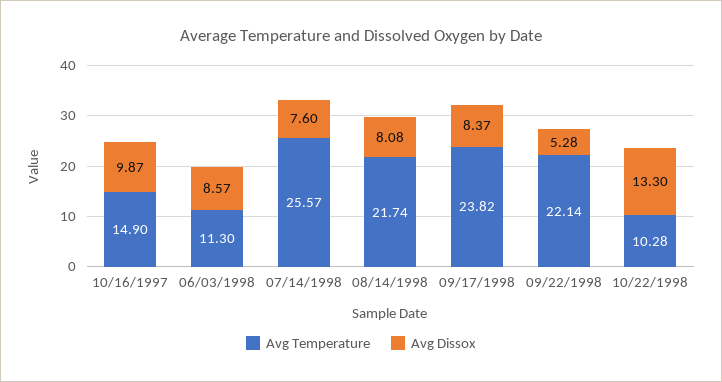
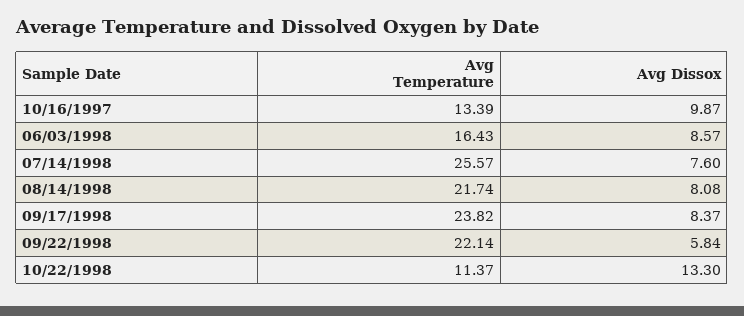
  {
    "Avg Temperature": {
-     "10/16/1997": 14.9,
+     "10/16/1997": 13.39,
-     "06/03/1998": 11.3,
+     "06/03/1998": 16.43,
      "07/14/1998": 25.57,
      "08/14/1998": 21.74,
      "09/17/1998": 23.82,
      "09/22/1998": 22.14,
-     "10/22/1998": 10.28
+     "10/22/1998": 11.37
    },
    "Avg Dissox": {
      "10/16/1997": 9.87,
      "06/03/1998": 8.57,
      "07/14/1998": 7.6,
      "08/14/1998": 8.08,
      "09/17/1998": 8.37,
-     "09/22/1998": 5.28,
+     "09/22/1998": 5.84,
      "10/22/1998": 13.3
    }
  }

